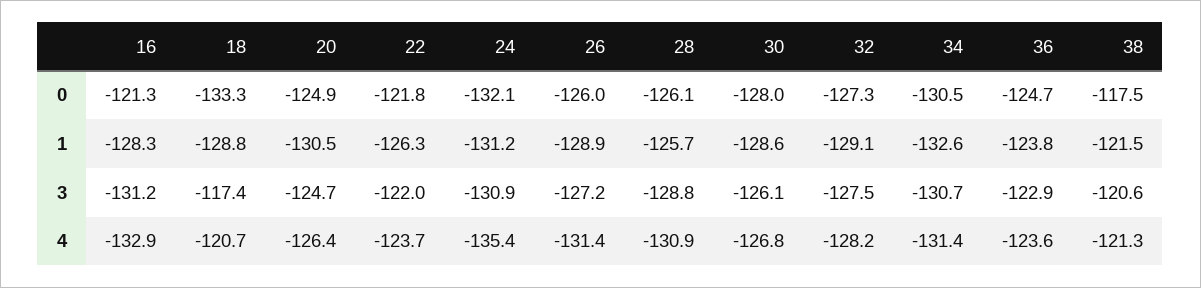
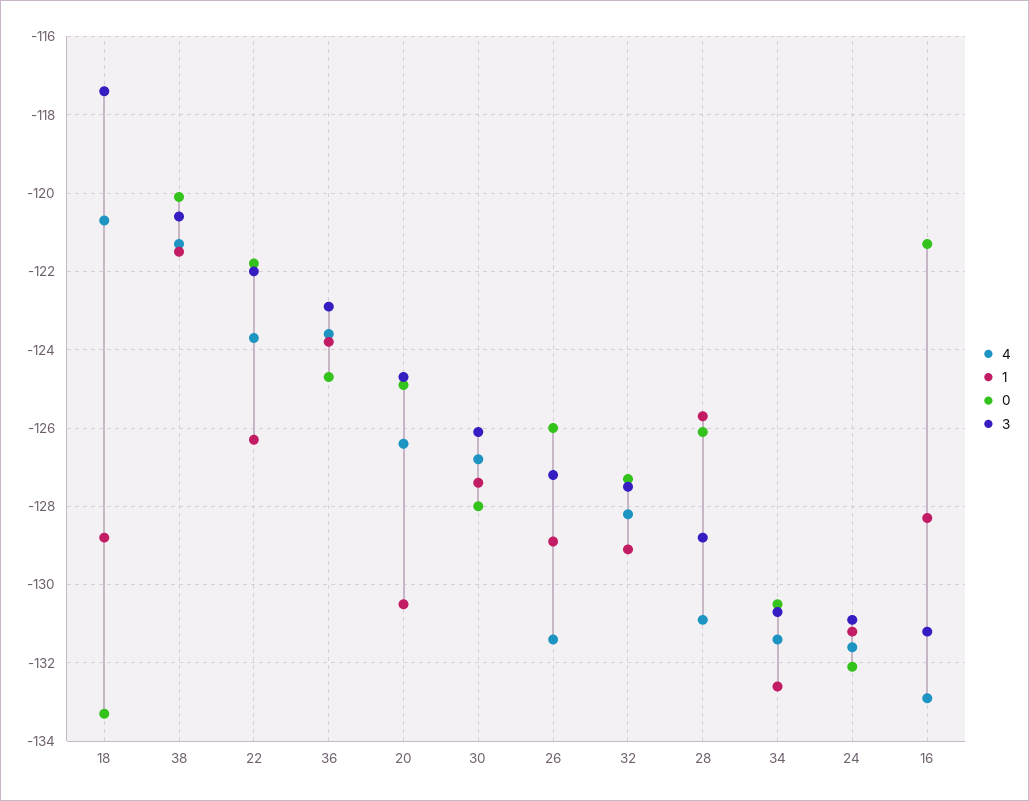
  {
    "0": {
      "16": -121.3,
      "18": -133.3,
      "20": -124.9,
      "22": -121.8,
      "24": -132.1,
      "26": -126,
      "28": -126.1,
      "30": -128,
      "32": -127.3,
      "34": -130.5,
      "36": -124.7,
-     "38": -117.5
+     "38": -120
    },
    "1": {
      "16": -128.3,
      "18": -128.8,
      "20": -130.5,
      "22": -126.3,
      "24": -131.2,
      "26": -128.9,
      "28": -125.7,
-     "30": -128.6,
+     "30": -127.5,
      "32": -129.1,
      "34": -132.6,
      "36": -123.8,
      "38": -121.5
    },
    "3": {
      "16": -131.2,
      "18": -117.4,
      "20": -124.7,
      "22": -122,
      "24": -130.9,
      "26": -127.2,
      "28": -128.8,
      "30": -126.1,
      "32": -127.5,
      "34": -130.7,
      "36": -122.9,
      "38": -120.6
    },
    "4": {
      "16": -132.9,
      "18": -120.7,
      "20": -126.4,
      "22": -123.7,
-     "24": -135.4,
+     "24": -131.5,
      "26": -131.4,
      "28": -130.9,
      "30": -126.8,
      "32": -128.2,
      "34": -131.4,
      "36": -123.6,
      "38": -121.3
    }
  }

